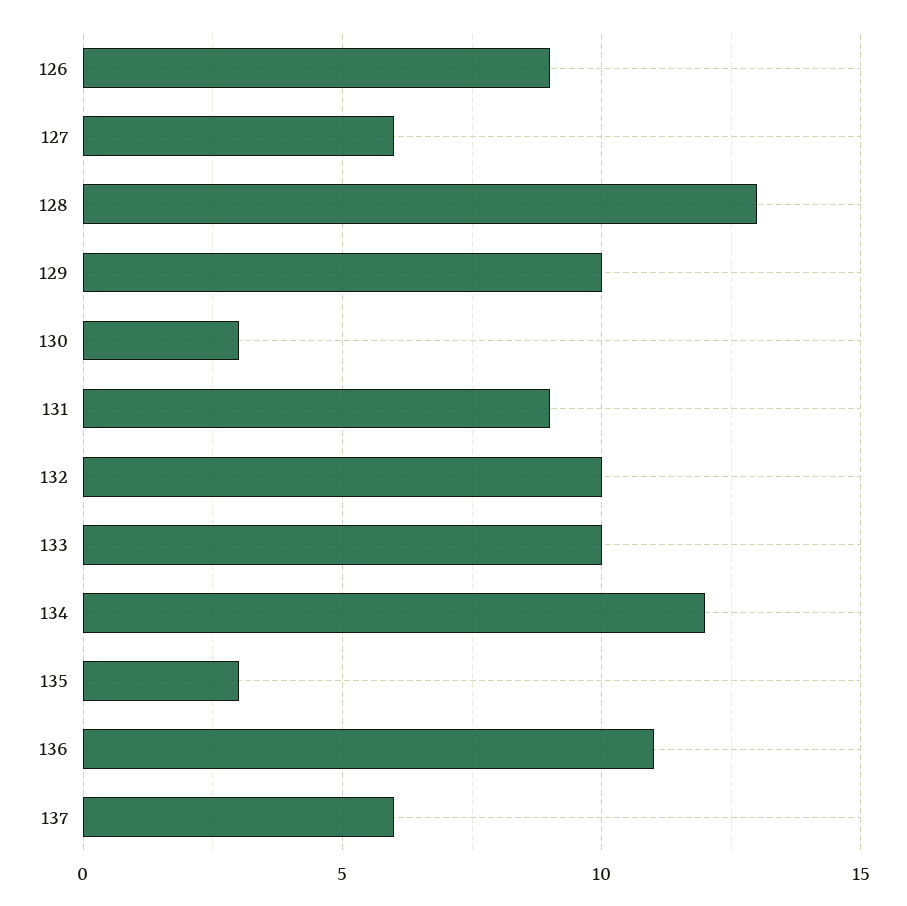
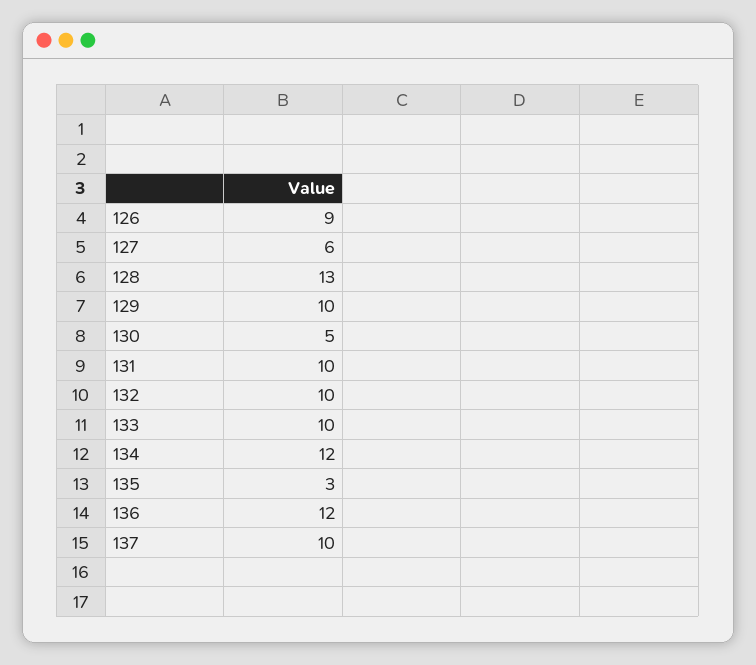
  {
    "126": 9,
    "127": 6,
    "128": 13,
    "129": 10,
-   "130": 3,
+   "130": 5,
-   "131": 9,
+   "131": 10,
    "132": 10,
    "133": 10,
    "134": 12,
    "135": 3,
-   "136": 11,
+   "136": 12,
-   "137": 6
+   "137": 10
  }

